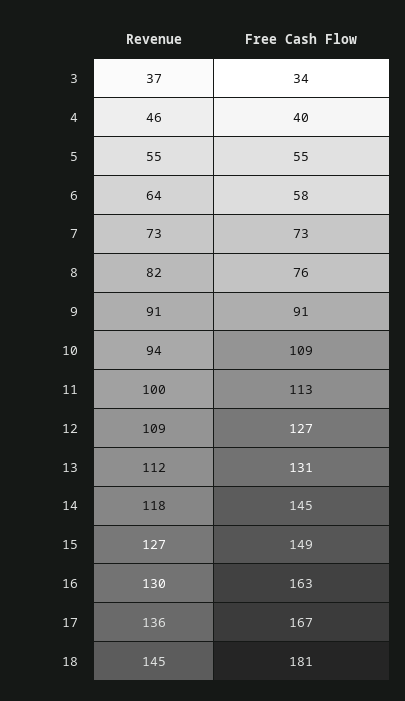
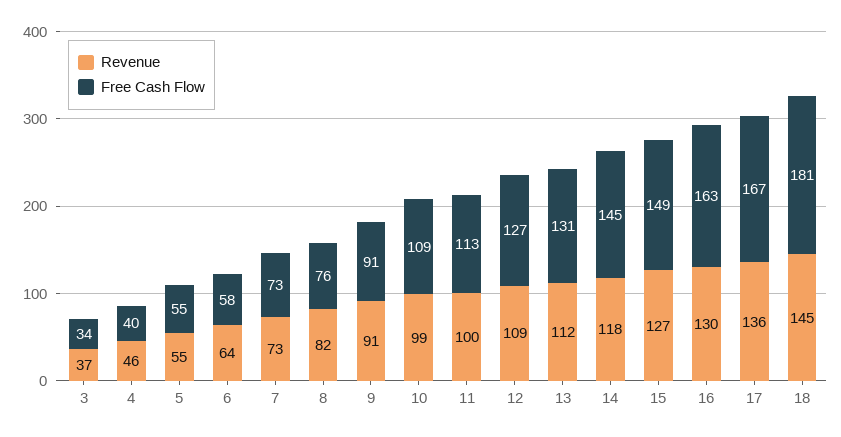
  {
    "Revenue": {
      "3": 37,
      "4": 46,
      "5": 55,
      "6": 64,
      "7": 73,
      "8": 82,
      "9": 91,
-     "10": 94,
+     "10": 99,
      "11": 100,
      "12": 109,
      "13": 112,
      "14": 118,
      "15": 127,
      "16": 130,
      "17": 136,
      "18": 145
    },
    "Free Cash Flow": {
      "3": 34,
      "4": 40,
      "5": 55,
      "6": 58,
      "7": 73,
      "8": 76,
      "9": 91,
      "10": 109,
      "11": 113,
      "12": 127,
      "13": 131,
      "14": 145,
      "15": 149,
      "16": 163,
      "17": 167,
      "18": 181
    }
  }

